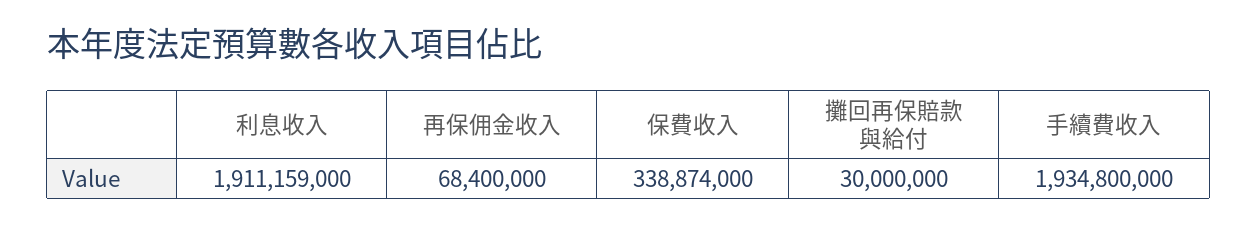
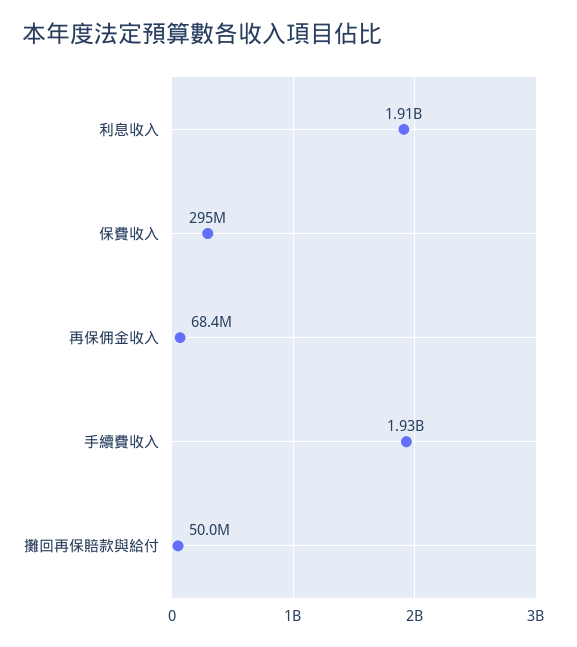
  {
    "利息收入": 1911159000,
    "再保佣金收入": 68400000,
-   "保費收入": 338874000,
+   "保費收入": 295000000,
-   "攤回再保賠款與給付": 30000000,
+   "攤回再保賠款與給付": 50000000,
    "手續費收入": 1934800000
  }

